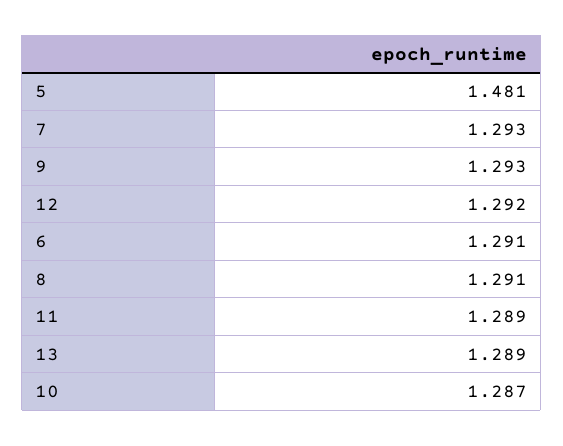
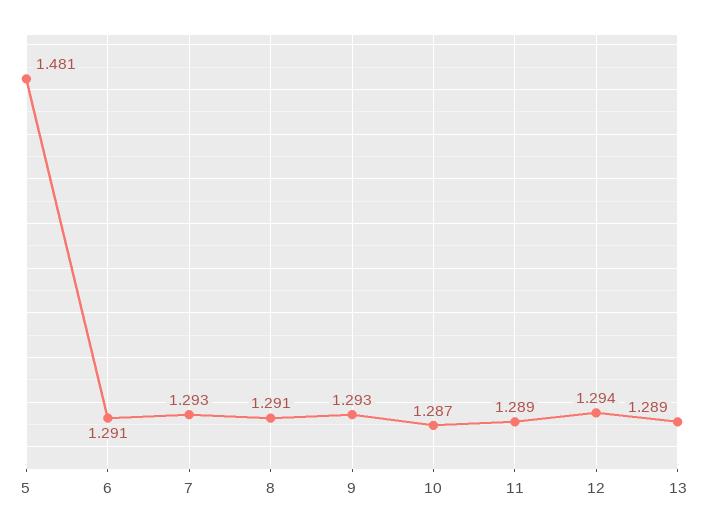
  {
    "5": 1.481,
    "7": 1.293,
    "9": 1.293,
-   "12": 1.292,
+   "12": 1.294,
    "6": 1.291,
    "8": 1.291,
    "11": 1.289,
    "13": 1.289,
    "10": 1.287
  }

